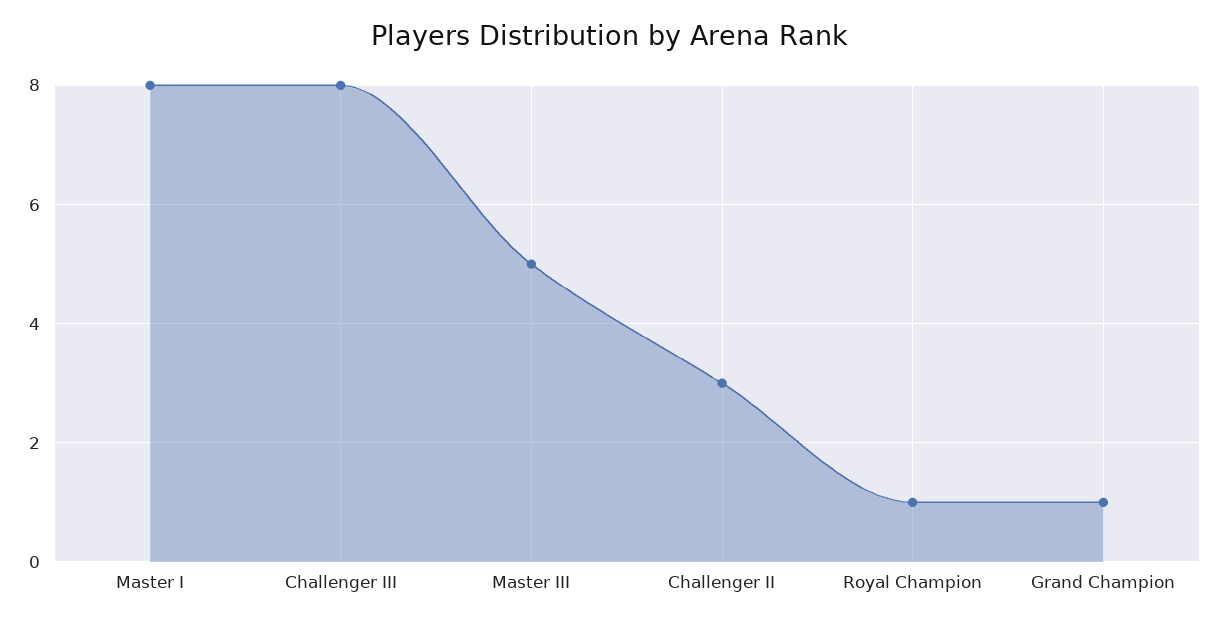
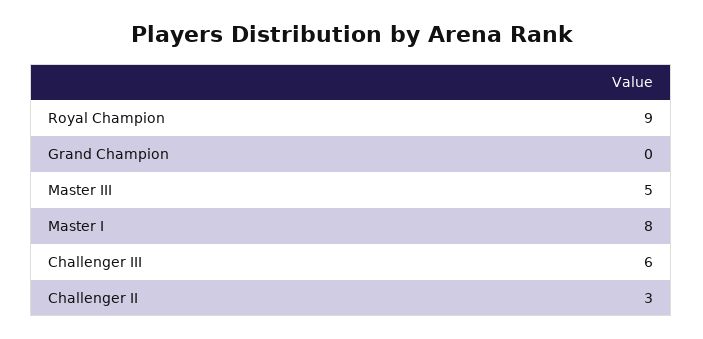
  {
    "Master I": 8,
-   "Challenger III": 8,
+   "Challenger III": 6,
    "Master III": 5,
    "Challenger II": 3,
-   "Royal Champion": 1,
+   "Royal Champion": 9,
-   "Grand Champion": 1
+   "Grand Champion": 0
  }

